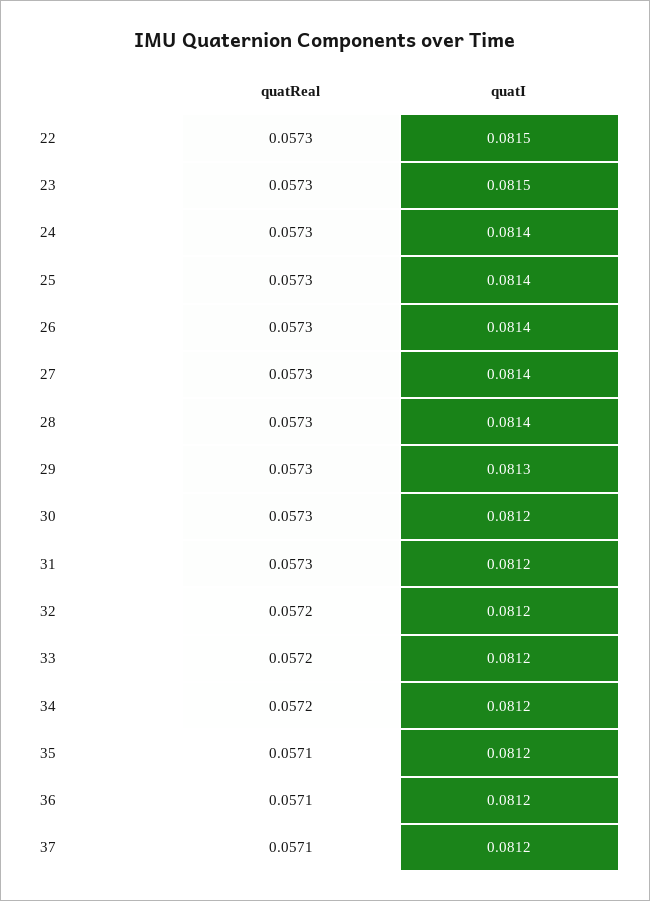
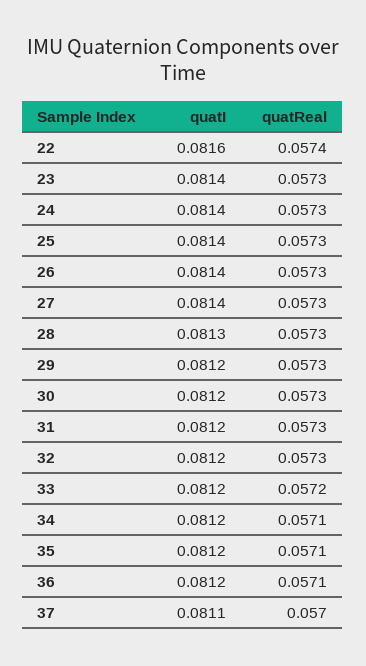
  {
    "quatReal": {
-     "22": 0.0573,
+     "22": 0.0574,
      "23": 0.0573,
      "24": 0.0573,
      "25": 0.0573,
      "26": 0.0573,
      "27": 0.0573,
      "28": 0.0573,
      "29": 0.0573,
      "30": 0.0573,
      "31": 0.0573,
-     "32": 0.0572,
+     "32": 0.0573,
      "33": 0.0572,
-     "34": 0.0572,
+     "34": 0.0571,
      "35": 0.0571,
      "36": 0.0571,
-     "37": 0.0571
+     "37": 0.057
    },
    "quatI": {
-     "22": 0.0815,
+     "22": 0.0816,
-     "23": 0.0815,
+     "23": 0.0814,
      "24": 0.0814,
      "25": 0.0814,
      "26": 0.0814,
      "27": 0.0814,
-     "28": 0.0814,
+     "28": 0.0813,
-     "29": 0.0813,
+     "29": 0.0812,
      "30": 0.0812,
      "31": 0.0812,
      "32": 0.0812,
      "33": 0.0812,
      "34": 0.0812,
      "35": 0.0812,
      "36": 0.0812,
-     "37": 0.0812
+     "37": 0.0811
    }
  }

